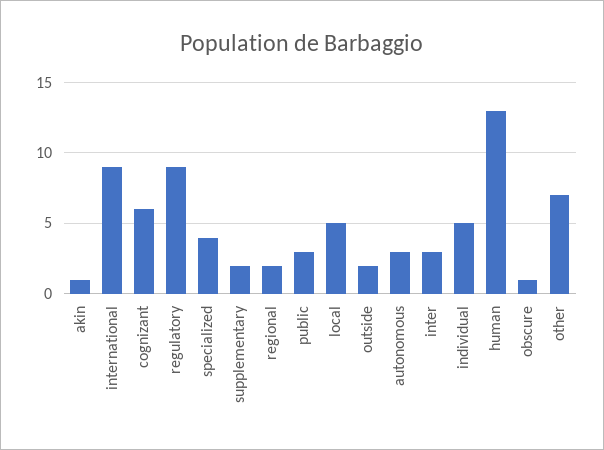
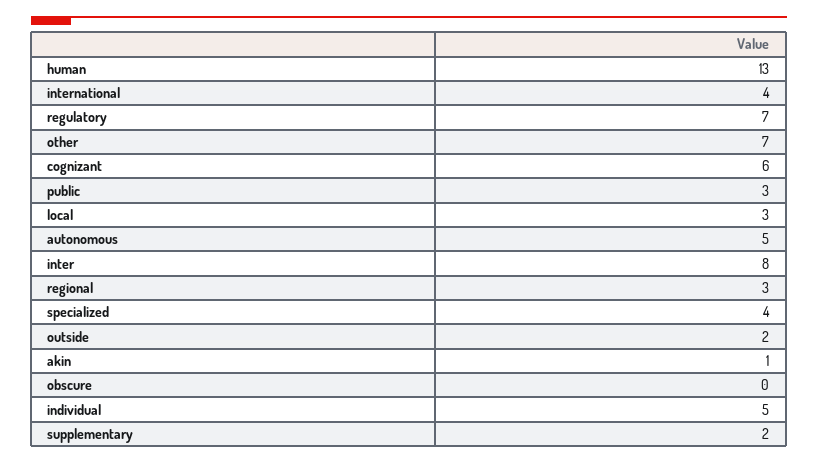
  {
    "akin": 1,
-   "international": 9,
+   "international": 4,
    "cognizant": 6,
-   "regulatory": 9,
+   "regulatory": 7,
    "specialized": 4,
    "supplementary": 2,
-   "regional": 2,
+   "regional": 3,
    "public": 3,
-   "local": 5,
+   "local": 3,
    "outside": 2,
-   "autonomous": 3,
+   "autonomous": 5,
-   "inter": 3,
+   "inter": 8,
    "individual": 5,
    "human": 13,
-   "obscure": 1,
+   "obscure": 0,
    "other": 7
  }

